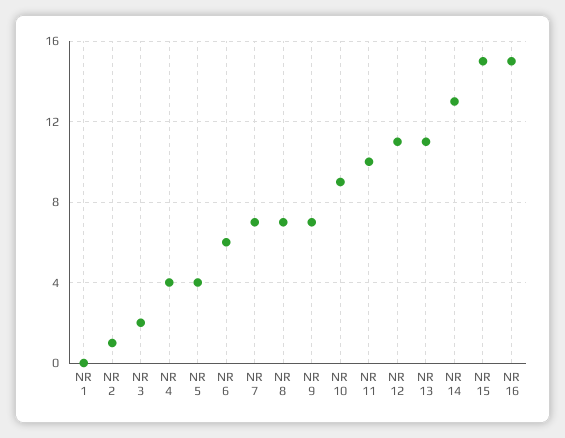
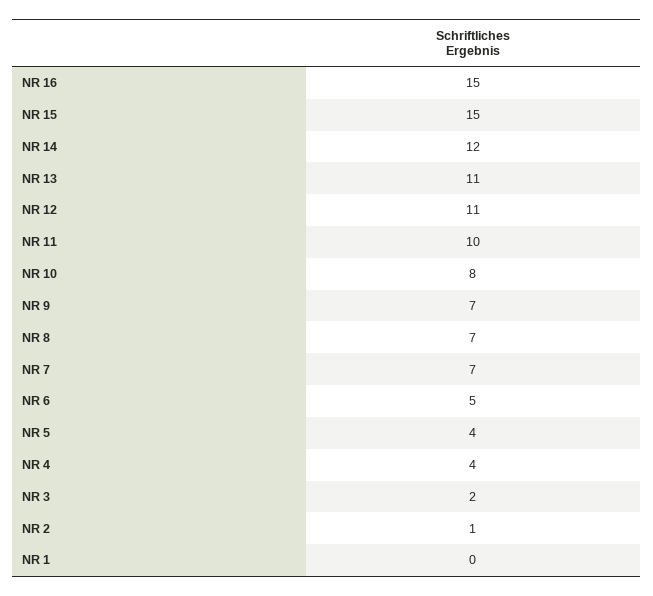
  {
    "NR 1": 0,
    "NR 2": 1,
    "NR 3": 2,
    "NR 4": 4,
    "NR 5": 4,
-   "NR 6": 6,
+   "NR 6": 5,
    "NR 7": 7,
    "NR 8": 7,
    "NR 9": 7,
-   "NR 10": 9,
+   "NR 10": 8,
    "NR 11": 10,
    "NR 12": 11,
    "NR 13": 11,
-   "NR 14": 13,
+   "NR 14": 12,
    "NR 15": 15,
    "NR 16": 15
  }

